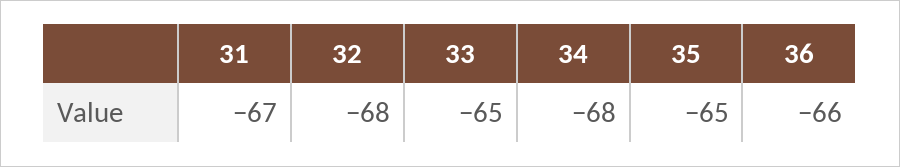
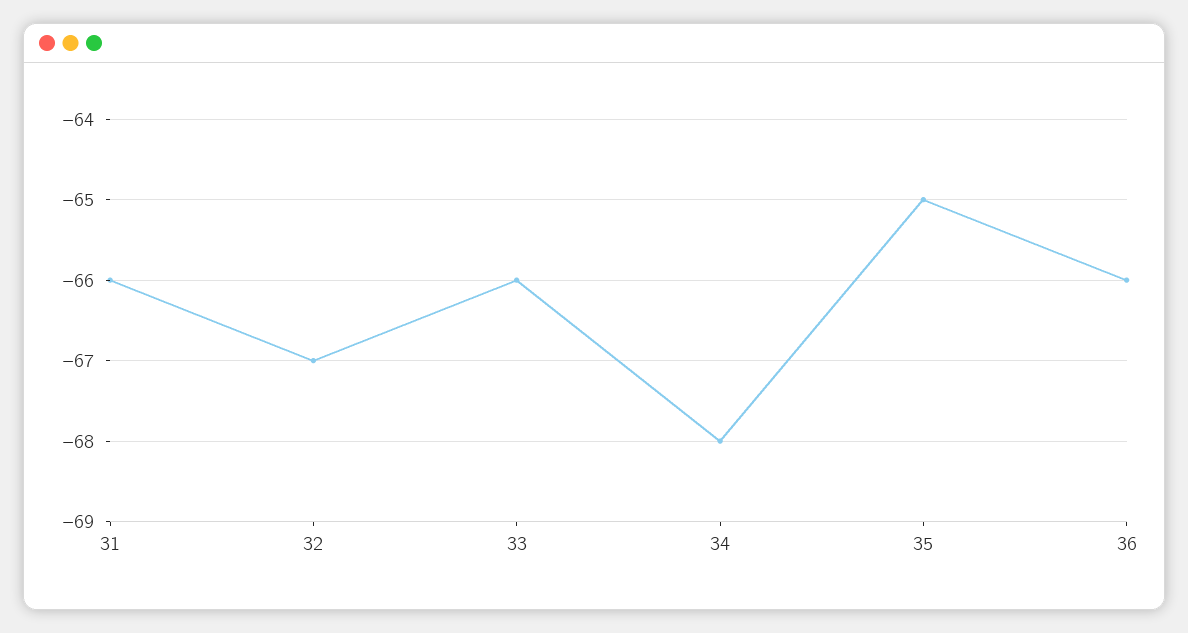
  {
-   "31": -67,
+   "31": -66,
-   "32": -68,
+   "32": -67,
-   "33": -65,
+   "33": -66,
    "34": -68,
    "35": -65,
    "36": -66
  }

